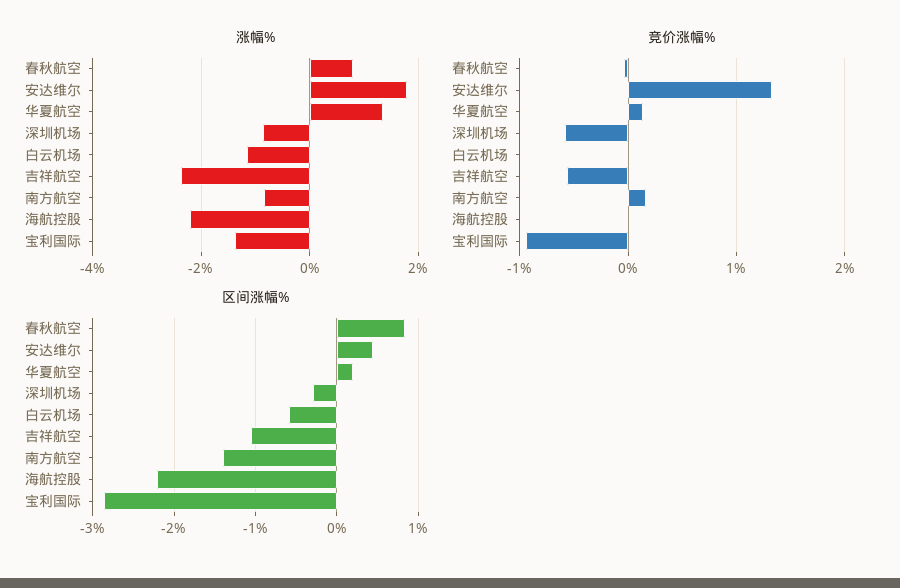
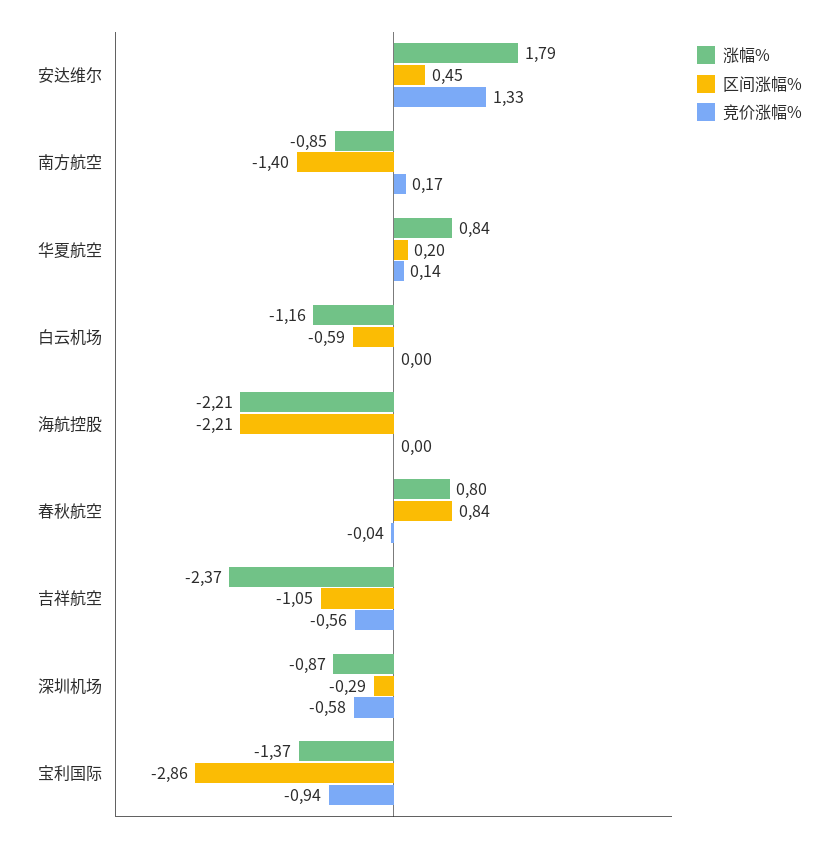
  {
    "涨幅%": {
      "春秋航空": 0.8,
      "安达维尔": 1.79,
-     "华夏航空": 1.4,
+     "华夏航空": 0.84,
      "深圳机场": -0.87,
      "白云机场": -1.16,
      "吉祥航空": -2.37,
      "南方航空": -0.85,
      "海航控股": -2.21,
      "宝利国际": -1.37
    },
    "竞价涨幅%": {
      "春秋航空": -0.04,
      "安达维尔": 1.33,
      "华夏航空": 0.14,
      "深圳机场": -0.58,
      "白云机场": 0,
      "吉祥航空": -0.56,
      "南方航空": 0.17,
      "海航控股": 0,
      "宝利国际": -0.94
    },
    "区间涨幅%": {
      "春秋航空": 0.84,
      "安达维尔": 0.45,
      "华夏航空": 0.2,
      "深圳机场": -0.29,
      "白云机场": -0.59,
      "吉祥航空": -1.05,
      "南方航空": -1.4,
      "海航控股": -2.21,
      "宝利国际": -2.86
    }
  }

